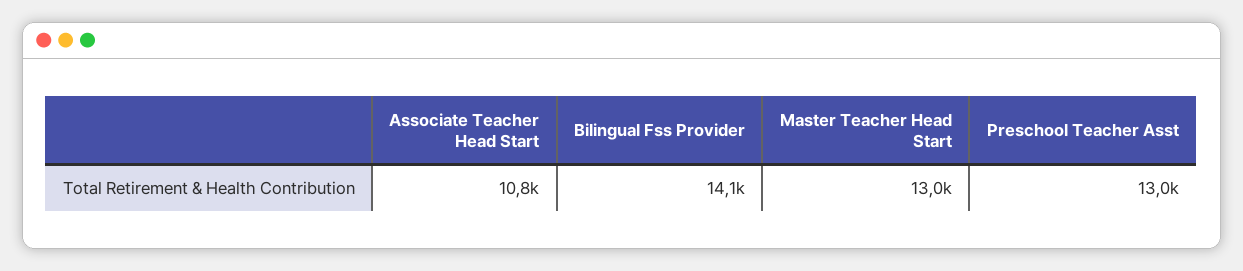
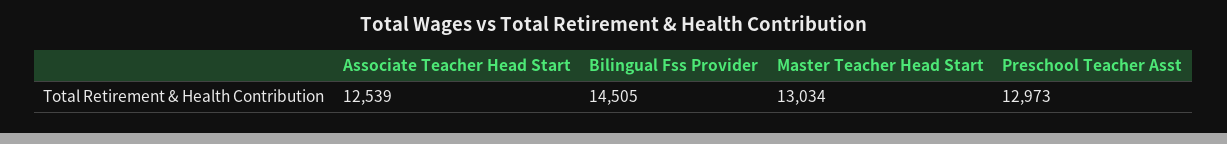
  {
-   "Associate Teacher Head Start": 10800,
+   "Associate Teacher Head Start": 12539,
-   "Bilingual Fss Provider": 14100,
+   "Bilingual Fss Provider": 14505,
    "Master Teacher Head Start": 13034,
    "Preschool Teacher Asst": 12973
  }

